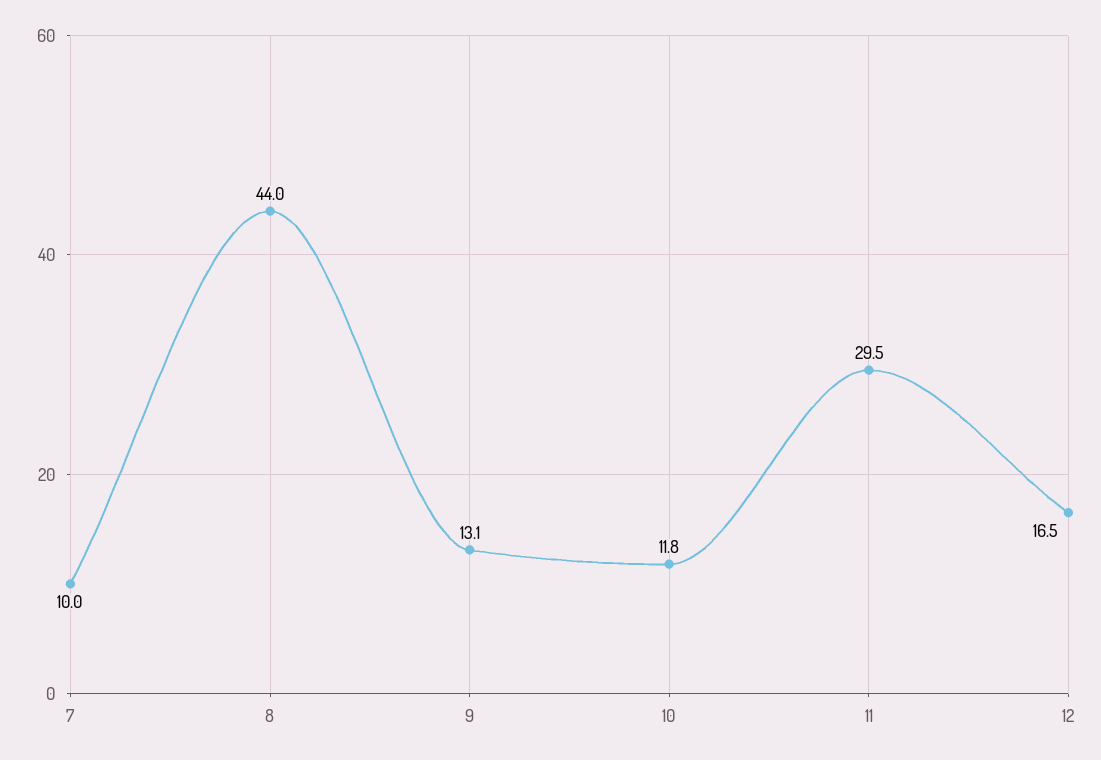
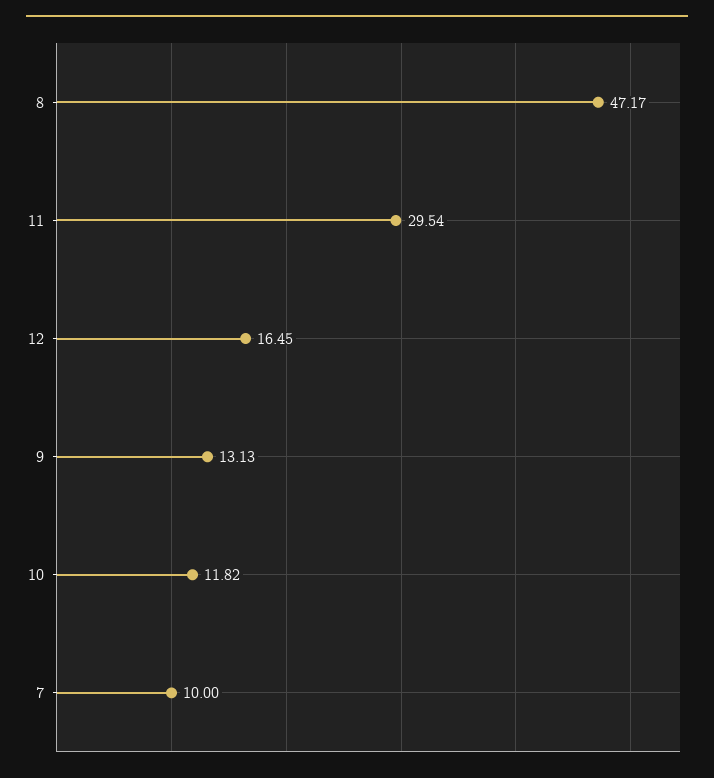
  {
    "7": 10,
-   "8": 44,
+   "8": 47.17,
    "9": 13.13,
    "10": 11.82,
    "11": 29.54,
    "12": 16.45
  }

